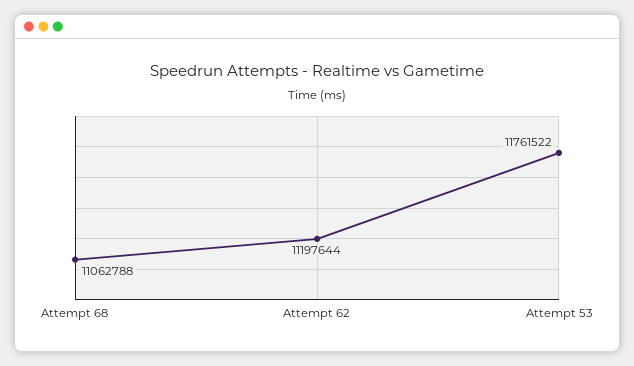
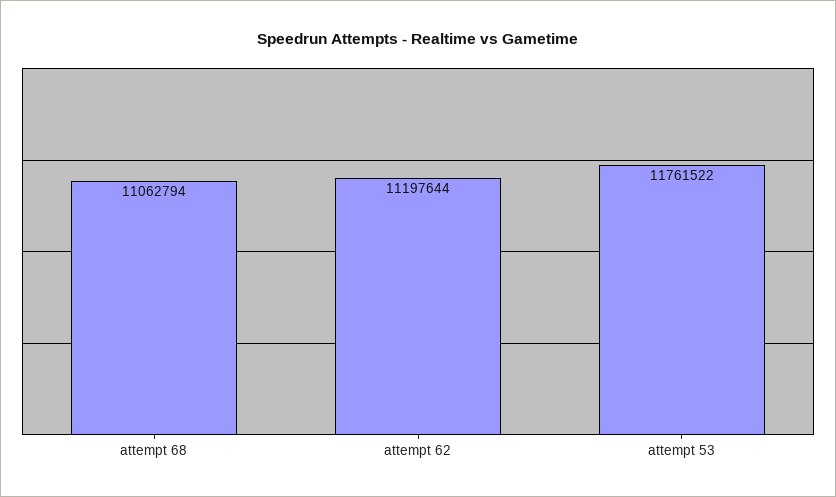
  {
-   "Attempt 68": 11062788,
+   "Attempt 68": 11062794,
    "Attempt 62": 11197644,
    "Attempt 53": 11761522
  }

